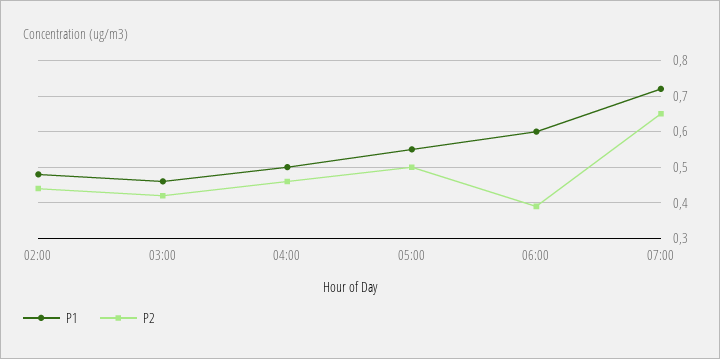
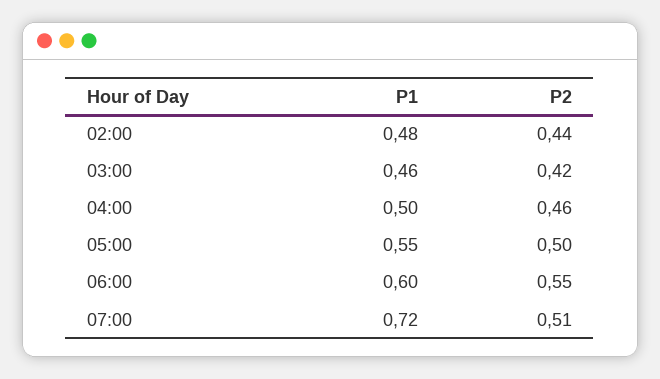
  {
    "P1": {
      "02:00": 0.48,
      "03:00": 0.46,
      "04:00": 0.5,
      "05:00": 0.55,
      "06:00": 0.6,
      "07:00": 0.72
    },
    "P2": {
      "02:00": 0.44,
      "03:00": 0.42,
      "04:00": 0.46,
      "05:00": 0.5,
-     "06:00": 0.4,
+     "06:00": 0.55,
-     "07:00": 0.65
+     "07:00": 0.51
    }
  }

